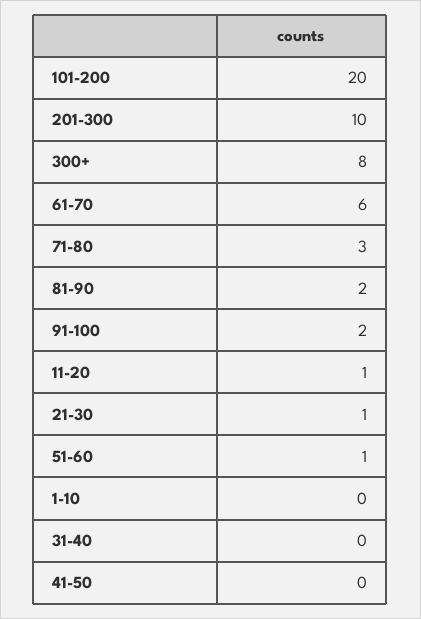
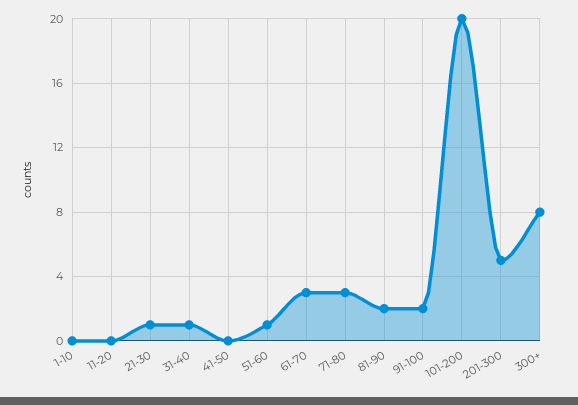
  {
    "101-200": 20,
-   "201-300": 10,
+   "201-300": 5,
    "300+": 8,
-   "61-70": 6,
+   "61-70": 3,
    "71-80": 3,
    "81-90": 2,
    "91-100": 2,
-   "11-20": 1,
+   "11-20": 0,
    "21-30": 1,
    "51-60": 1,
    "1-10": 0,
-   "31-40": 0,
+   "31-40": 1,
    "41-50": 0
  }

